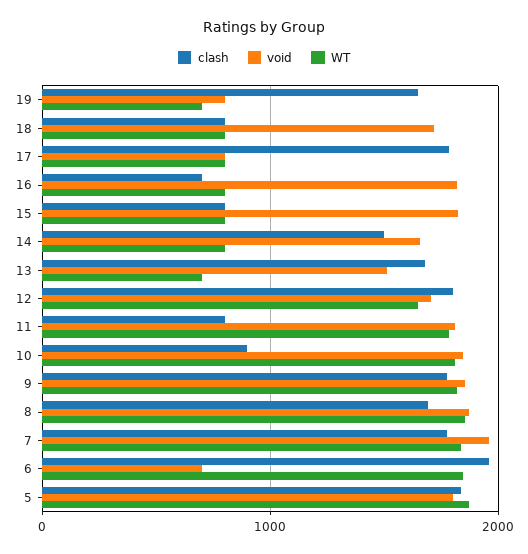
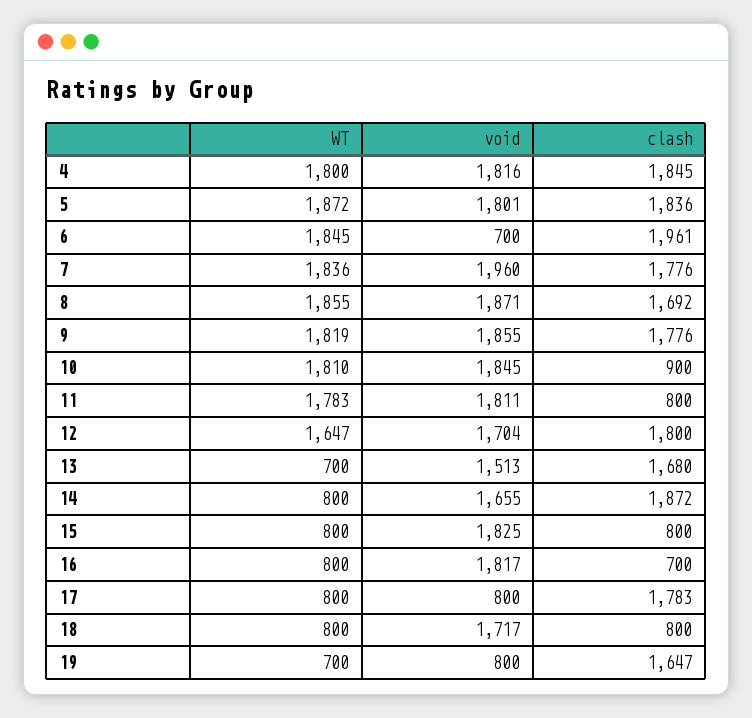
  {
    "clash": {
      "19": 1647,
      "18": 800,
      "17": 1783,
      "16": 700,
      "15": 800,
-     "14": 1500,
+     "14": 1872,
      "13": 1680,
      "12": 1800,
      "11": 800,
      "10": 900,
      "9": 1776,
      "8": 1692,
      "7": 1776,
      "6": 1961,
-     "5": 1836
+     "5": 1836,
+     "4": 1845
    },
    "void": {
      "19": 800,
      "18": 1717,
      "17": 800,
      "16": 1817,
      "15": 1825,
      "14": 1655,
      "13": 1513,
      "12": 1704,
      "11": 1811,
      "10": 1845,
      "9": 1855,
      "8": 1871,
      "7": 1960,
      "6": 700,
-     "5": 1801
+     "5": 1801,
+     "4": 1816
    },
    "WT": {
      "19": 700,
      "18": 800,
      "17": 800,
      "16": 800,
      "15": 800,
      "14": 800,
      "13": 700,
      "12": 1647,
      "11": 1783,
      "10": 1810,
      "9": 1819,
      "8": 1855,
      "7": 1836,
      "6": 1845,
-     "5": 1872
+     "5": 1872,
+     "4": 1800
    }
  }

